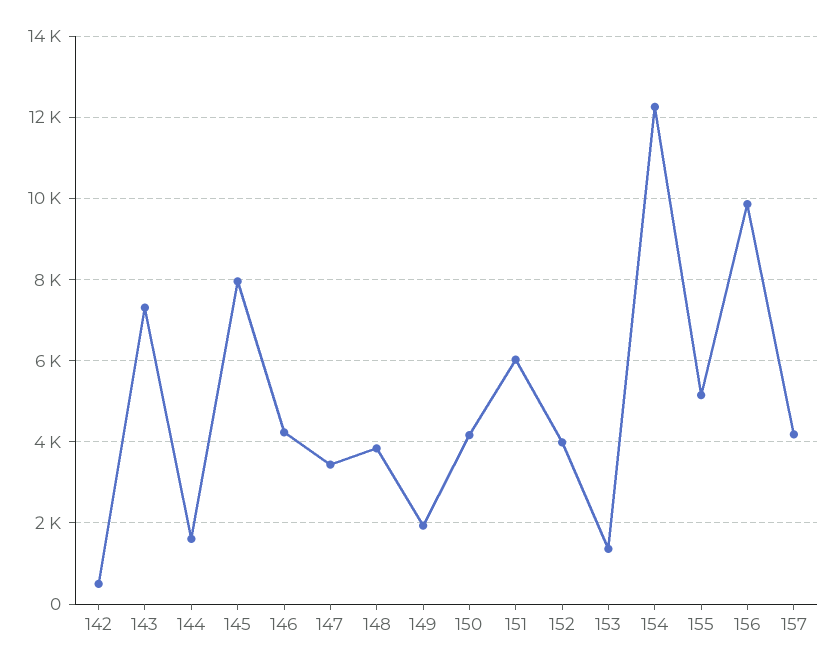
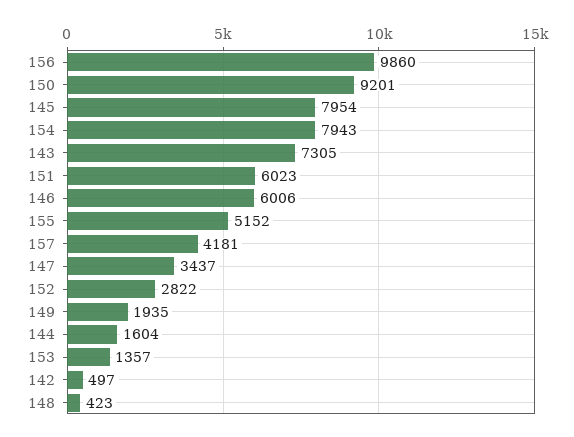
  {
    "142": 497,
    "143": 7305,
    "144": 1604,
    "145": 7954,
-   "146": 4200,
+   "146": 6006,
    "147": 3437,
-   "148": 3800,
+   "148": 423,
    "149": 1935,
-   "150": 4200,
+   "150": 9201,
    "151": 6023,
-   "152": 4000,
+   "152": 2822,
    "153": 1357,
-   "154": 12200,
+   "154": 7943,
    "155": 5152,
    "156": 9860,
    "157": 4181
  }

